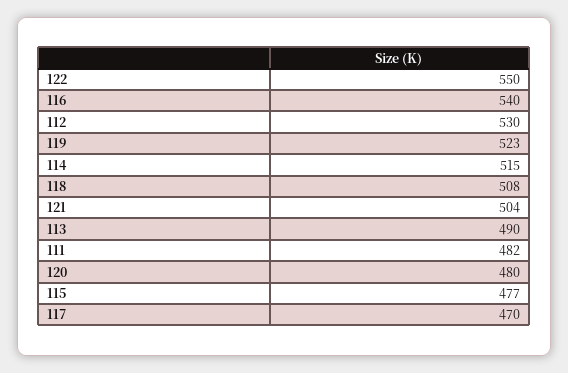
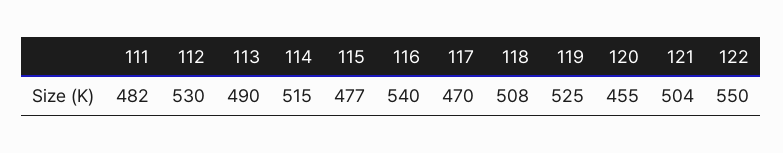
  {
    "122": 550,
    "116": 540,
    "112": 530,
-   "119": 523,
+   "119": 525,
    "114": 515,
    "118": 508,
    "121": 504,
    "113": 490,
    "111": 482,
-   "120": 480,
+   "120": 455,
    "115": 477,
    "117": 470
  }

